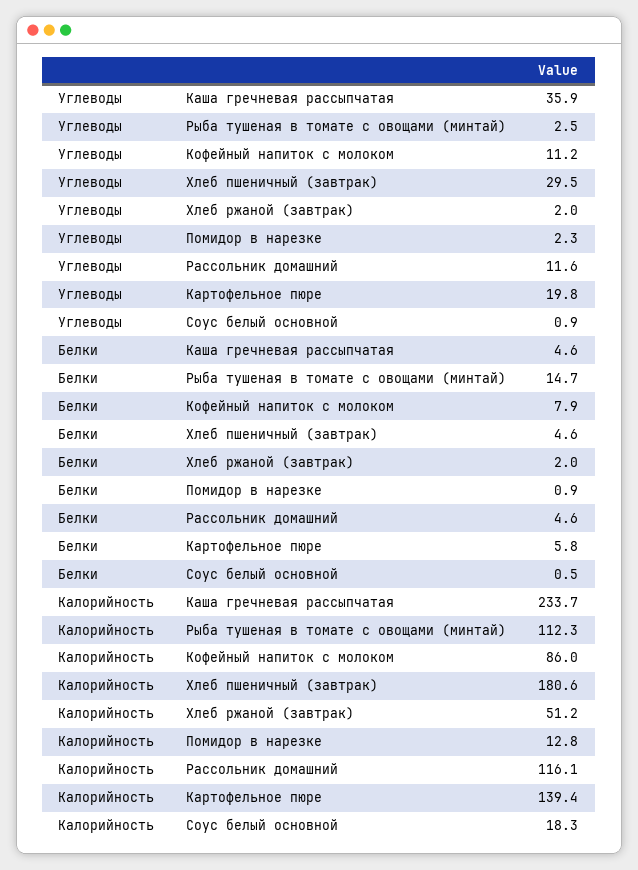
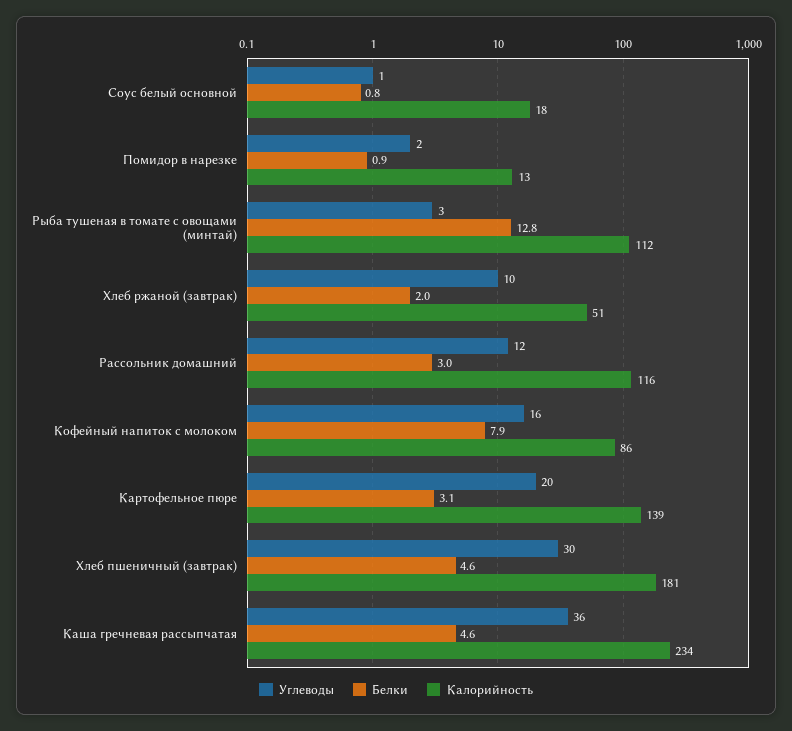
  {
    "Углеводы": {
      "Каша гречневая рассыпчатая": 35.9,
      "Рыба тушеная в томате с овощами (минтай)": 2.5,
-     "Кофейный напиток с молоком": 11.2,
+     "Кофейный напиток с молоком": 16,
      "Хлеб пшеничный (завтрак)": 29.5,
-     "Хлеб ржаной (завтрак)": 2,
+     "Хлеб ржаной (завтрак)": 10,
      "Помидор в нарезке": 2.3,
      "Рассольник домашний": 11.6,
      "Картофельное пюре": 19.8,
      "Соус белый основной": 0.9
    },
    "Белки": {
      "Каша гречневая рассыпчатая": 4.6,
-     "Рыба тушеная в томате с овощами (минтай)": 14.7,
+     "Рыба тушеная в томате с овощами (минтай)": 12.8,
      "Кофейный напиток с молоком": 7.9,
      "Хлеб пшеничный (завтрак)": 4.6,
      "Хлеб ржаной (завтрак)": 2,
      "Помидор в нарезке": 0.9,
-     "Рассольник домашний": 4.6,
+     "Рассольник домашний": 3,
-     "Картофельное пюре": 5.8,
+     "Картофельное пюре": 3.1,
-     "Соус белый основной": 0.5
+     "Соус белый основной": 0.8
    },
    "Калорийность": {
      "Каша гречневая рассыпчатая": 233.7,
      "Рыба тушеная в томате с овощами (минтай)": 112.3,
      "Кофейный напиток с молоком": 86,
      "Хлеб пшеничный (завтрак)": 180.6,
      "Хлеб ржаной (завтрак)": 51.2,
      "Помидор в нарезке": 12.8,
      "Рассольник домашний": 116.1,
      "Картофельное пюре": 139.4,
      "Соус белый основной": 18.3
    }
  }

